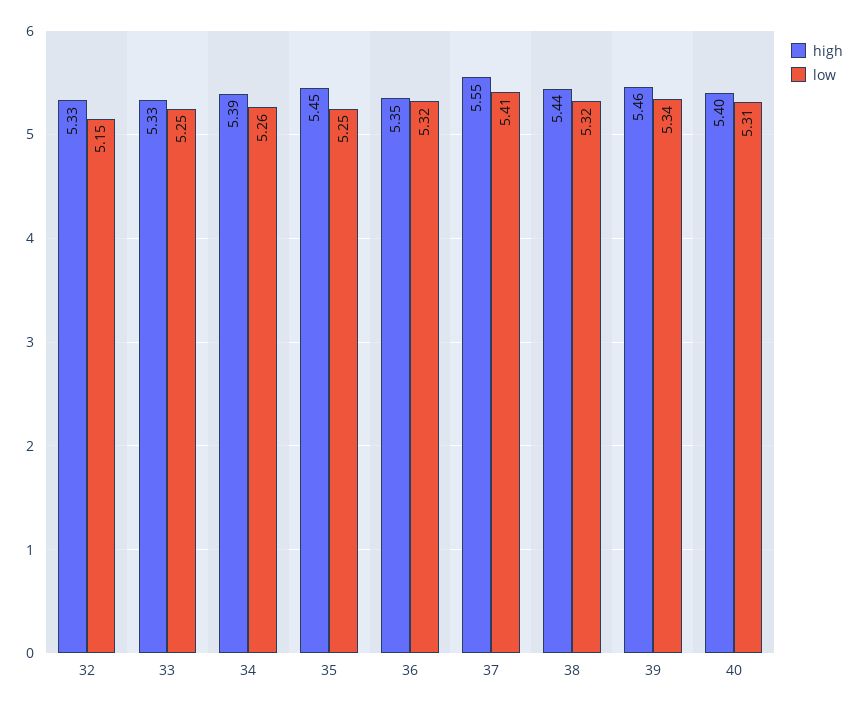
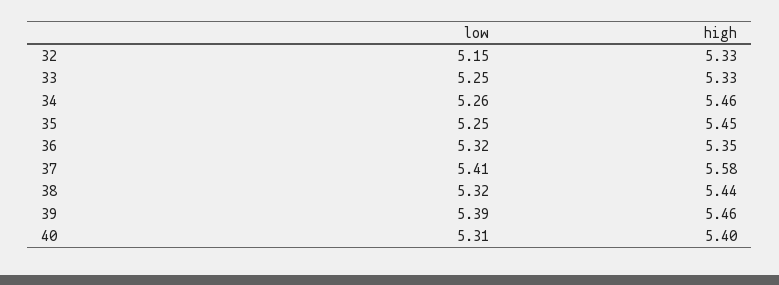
  {
    "high": {
      "32": 5.33,
      "33": 5.33,
-     "34": 5.39,
+     "34": 5.46,
      "35": 5.45,
      "36": 5.35,
-     "37": 5.55,
+     "37": 5.58,
      "38": 5.44,
      "39": 5.46,
      "40": 5.4
    },
    "low": {
      "32": 5.15,
      "33": 5.25,
      "34": 5.26,
      "35": 5.25,
      "36": 5.32,
      "37": 5.41,
      "38": 5.32,
-     "39": 5.34,
+     "39": 5.39,
      "40": 5.31
    }
  }

